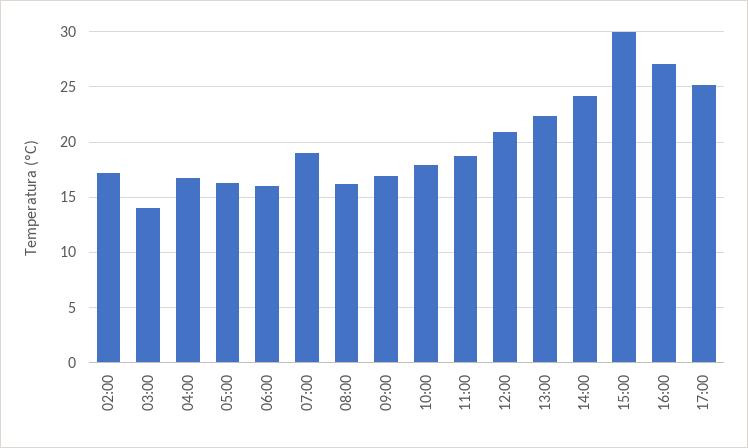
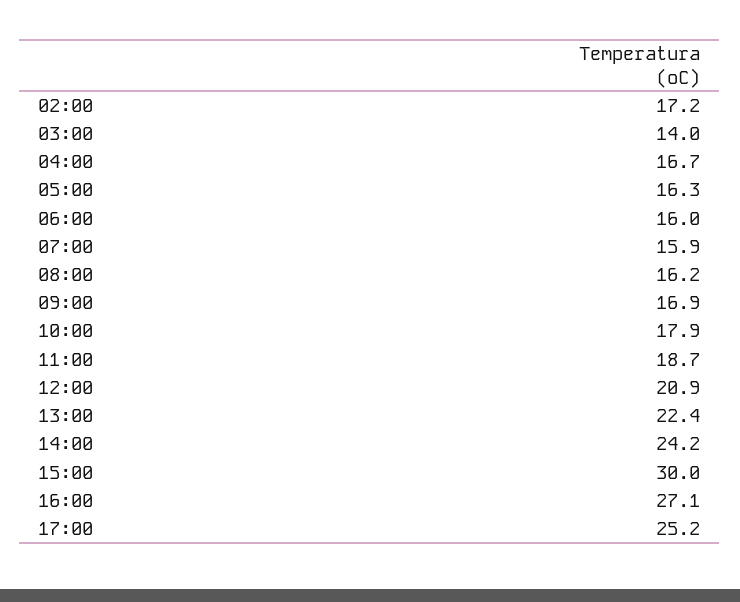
  {
    "02:00": 17.2,
    "03:00": 14,
    "04:00": 16.7,
    "05:00": 16.3,
    "06:00": 16,
-   "07:00": 19,
+   "07:00": 15.9,
    "08:00": 16.2,
    "09:00": 16.9,
    "10:00": 17.9,
    "11:00": 18.7,
    "12:00": 20.9,
    "13:00": 22.4,
    "14:00": 24.2,
    "15:00": 30,
    "16:00": 27.1,
    "17:00": 25.2
  }

